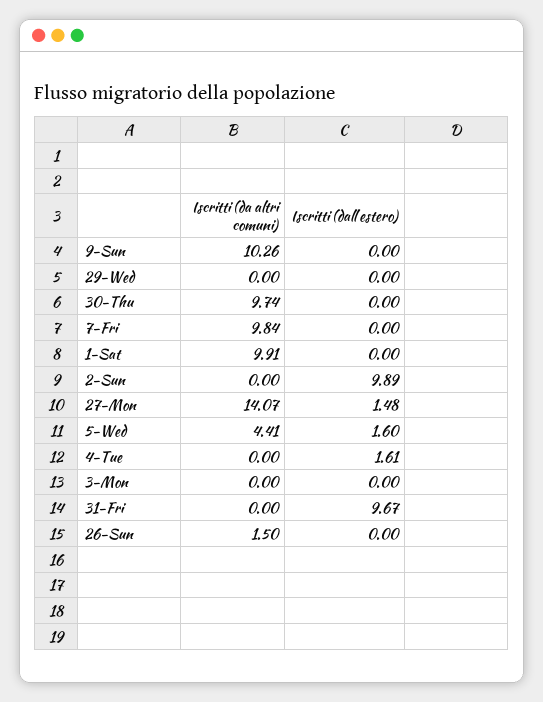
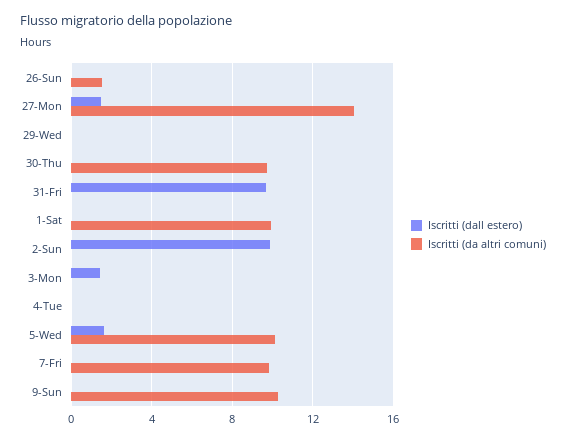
  {
    "Iscritti (da altri comuni)": {
      "9-Sun": 10.26,
      "29-Wed": 0,
      "30-Thu": 9.74,
      "7-Fri": 9.84,
      "1-Sat": 9.91,
      "2-Sun": 0,
      "27-Mon": 14.07,
-     "5-Wed": 4.41,
+     "5-Wed": 10,
      "4-Tue": 0,
      "3-Mon": 0,
      "31-Fri": 0,
      "26-Sun": 1.5
    },
    "Iscritti (dall estero)": {
      "9-Sun": 0,
      "29-Wed": 0,
      "30-Thu": 0,
      "7-Fri": 0,
      "1-Sat": 0,
      "2-Sun": 9.89,
      "27-Mon": 1.48,
      "5-Wed": 1.6,
-     "4-Tue": 1.61,
+     "4-Tue": 0,
-     "3-Mon": 0,
+     "3-Mon": 1.5,
      "31-Fri": 9.67,
      "26-Sun": 0
    }
  }

